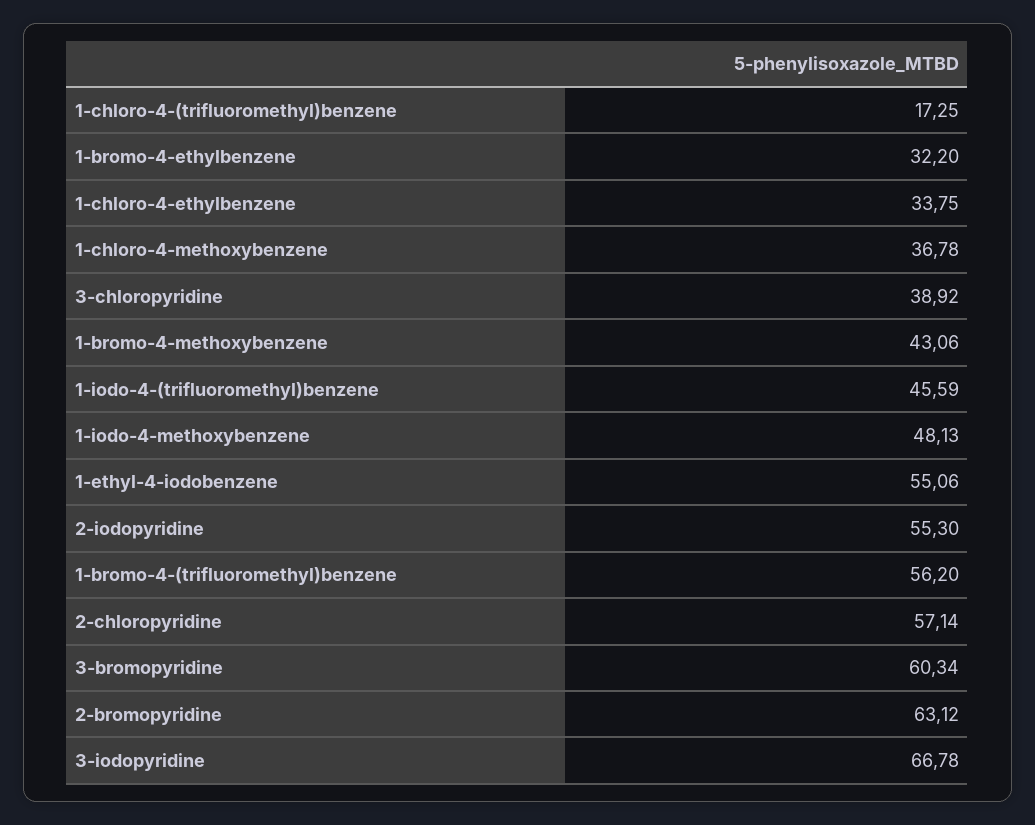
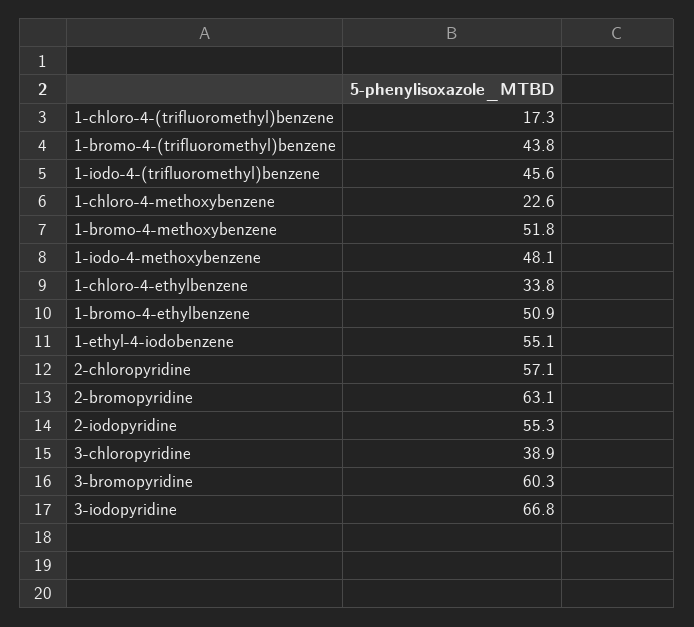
  {
    "1-chloro-4-(trifluoromethyl)benzene": 17.25,
-   "1-bromo-4-ethylbenzene": 32.2,
+   "1-bromo-4-ethylbenzene": 50.9,
    "1-chloro-4-ethylbenzene": 33.75,
-   "1-chloro-4-methoxybenzene": 36.78,
+   "1-chloro-4-methoxybenzene": 22.6,
    "3-chloropyridine": 38.92,
-   "1-bromo-4-methoxybenzene": 43.06,
+   "1-bromo-4-methoxybenzene": 51.8,
    "1-iodo-4-(trifluoromethyl)benzene": 45.59,
    "1-iodo-4-methoxybenzene": 48.13,
    "1-ethyl-4-iodobenzene": 55.06,
    "2-iodopyridine": 55.3,
-   "1-bromo-4-(trifluoromethyl)benzene": 56.2,
+   "1-bromo-4-(trifluoromethyl)benzene": 43.8,
    "2-chloropyridine": 57.14,
    "3-bromopyridine": 60.34,
    "2-bromopyridine": 63.12,
    "3-iodopyridine": 66.78
  }

